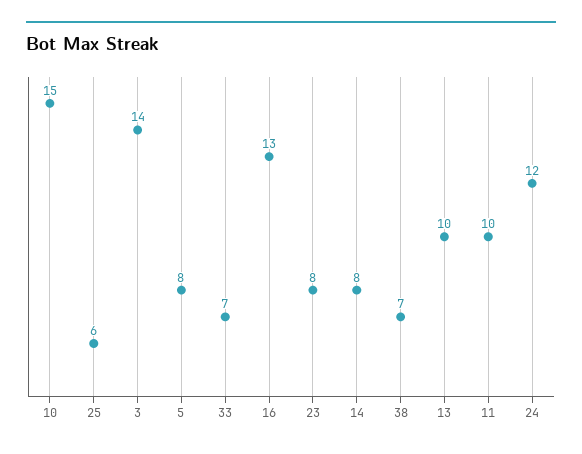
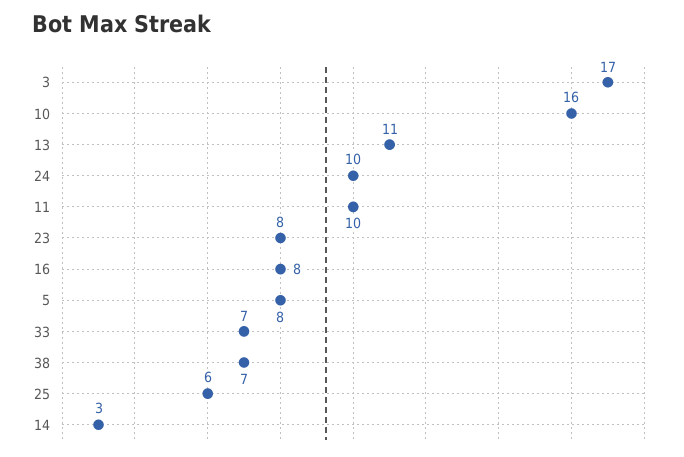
  {
-   "10": 15,
+   "10": 16,
    "25": 6,
-   "3": 14,
+   "3": 17,
    "5": 8,
    "33": 7,
-   "16": 13,
+   "16": 8,
    "23": 8,
-   "14": 8,
+   "14": 3,
    "38": 7,
-   "13": 10,
+   "13": 11,
    "11": 10,
-   "24": 12
+   "24": 10
  }

